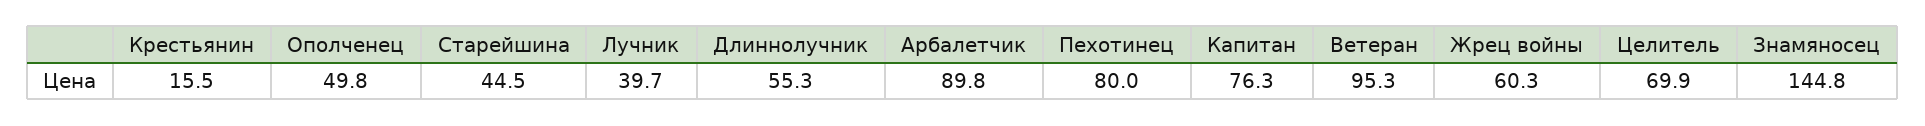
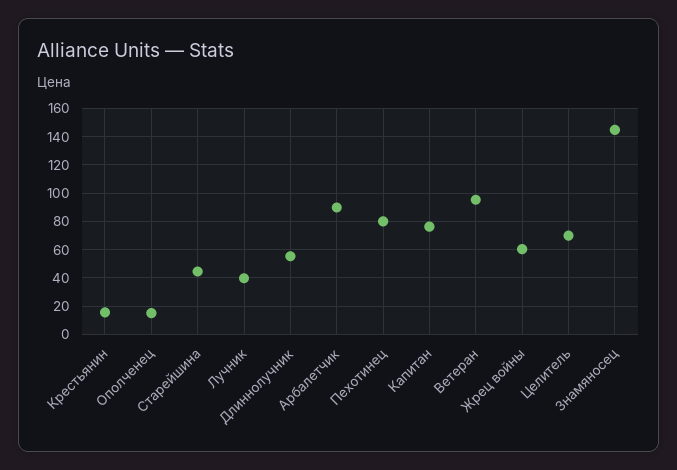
  {
    "Крестьянин": 15.5,
-   "Ополченец": 49.8,
+   "Ополченец": 15,
    "Старейшина": 44.5,
    "Лучник": 39.7,
    "Длиннолучник": 55.3,
    "Арбалетчик": 89.8,
    "Пехотинец": 80,
    "Капитан": 76.3,
    "Ветеран": 95.3,
    "Жрец войны": 60.3,
    "Целитель": 69.9,
    "Знамяносец": 144.8
  }

